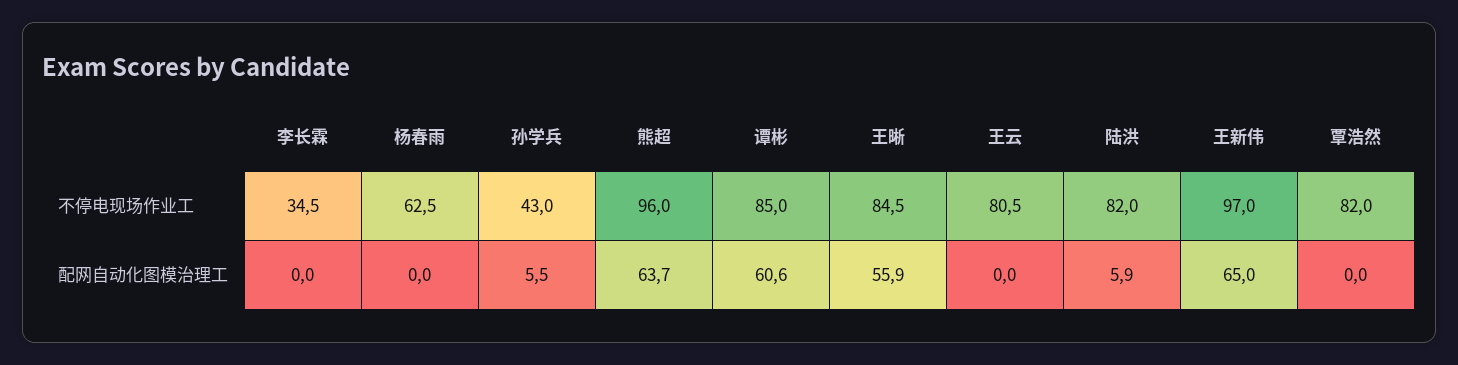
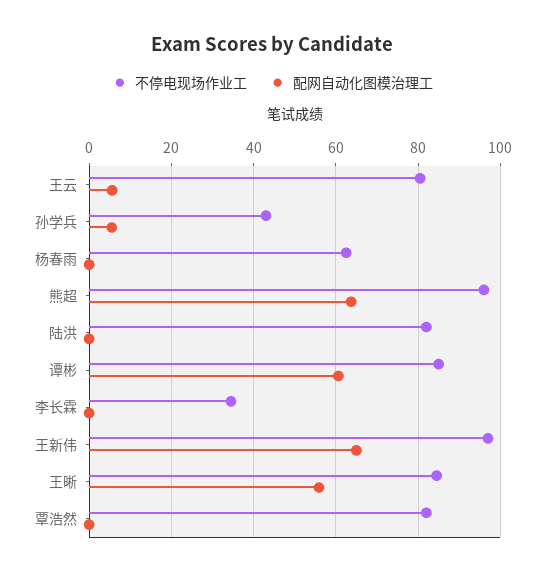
  {
    "不停电现场作业工": {
      "李长霖": 34.5,
      "杨春雨": 62.5,
      "孙学兵": 43,
      "熊超": 96,
      "谭彬": 85,
      "王晰": 84.5,
      "王云": 80.5,
      "陆洪": 82,
      "王新伟": 97,
      "覃浩然": 82
    },
    "配网自动化图模治理工": {
      "李长霖": 0,
      "杨春雨": 0,
      "孙学兵": 5.5,
      "熊超": 63.7,
      "谭彬": 60.6,
      "王晰": 55.9,
-     "王云": 0,
+     "王云": 6,
-     "陆洪": 5.9,
+     "陆洪": 0,
      "王新伟": 65,
      "覃浩然": 0
    }
  }

